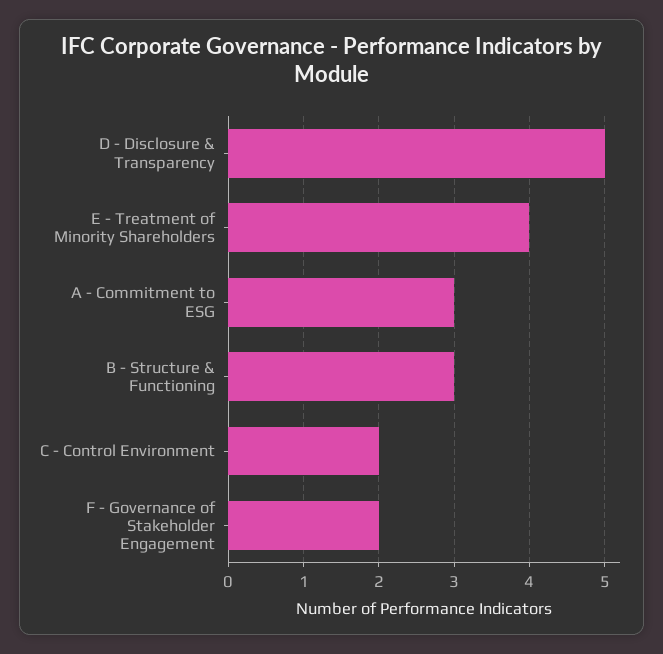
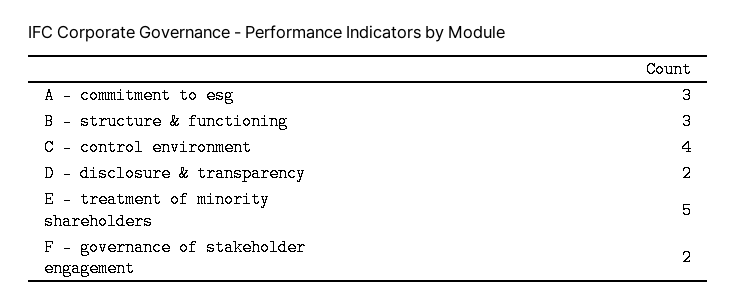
  {
-   "D - Disclosure & Transparency": 5,
+   "D - Disclosure & Transparency": 2,
-   "E - Treatment of Minority Shareholders": 4,
+   "E - Treatment of Minority Shareholders": 5,
    "A - Commitment to ESG": 3,
    "B - Structure & Functioning": 3,
-   "C - Control Environment": 2,
+   "C - Control Environment": 4,
    "F - Governance of Stakeholder Engagement": 2
  }

